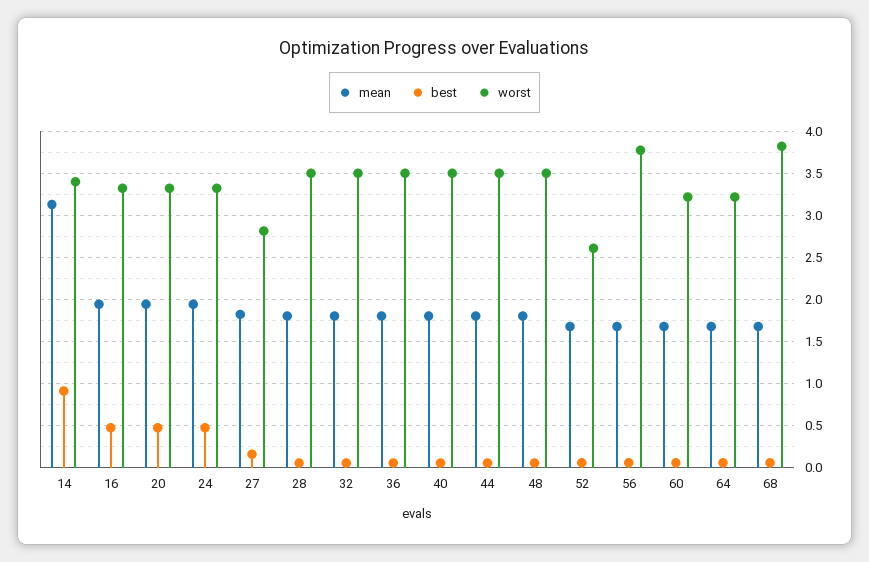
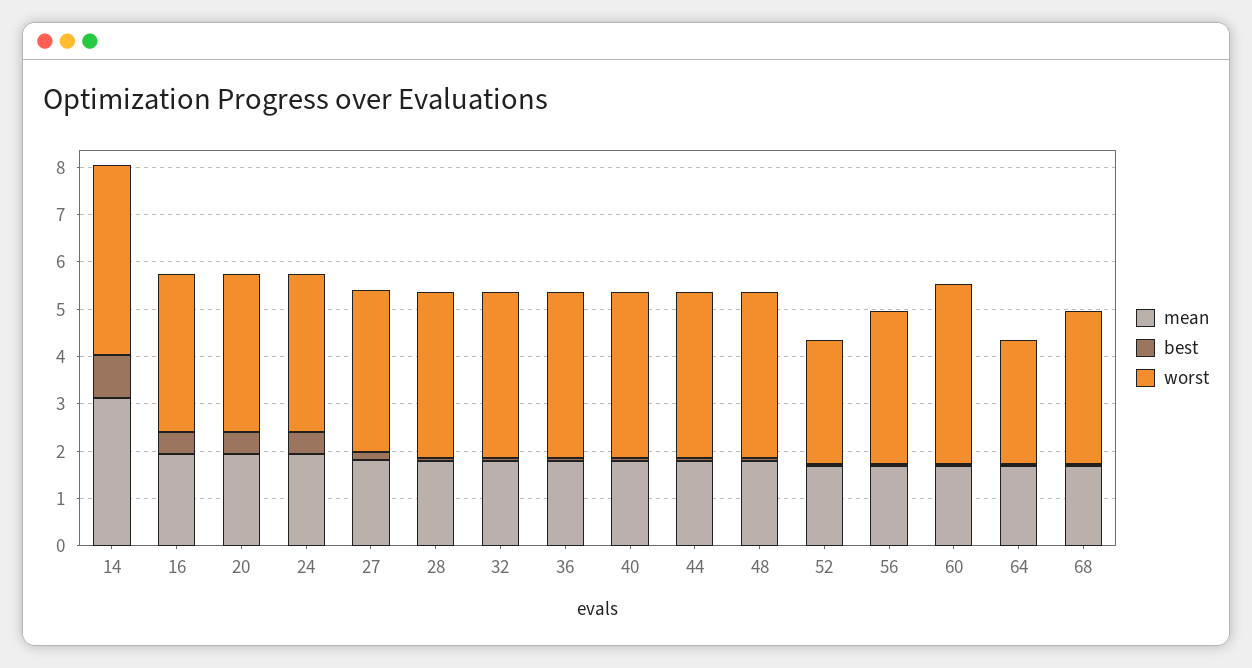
  {
    "mean": {
      "14": 3.1,
      "16": 1.9,
      "20": 1.9,
      "24": 1.9,
      "27": 1.8,
      "28": 1.8,
      "32": 1.8,
      "36": 1.8,
      "40": 1.8,
      "44": 1.8,
      "48": 1.8,
      "52": 1.7,
      "56": 1.7,
      "60": 1.7,
      "64": 1.7,
      "68": 1.7
    },
    "best": {
      "14": 0.9,
      "16": 0.5,
      "20": 0.5,
      "24": 0.5,
      "27": 0.2,
      "28": 0.1,
      "32": 0.1,
      "36": 0.1,
      "40": 0.1,
      "44": 0.1,
      "48": 0.1,
      "52": 0.1,
      "56": 0.1,
      "60": 0.1,
      "64": 0.1,
      "68": 0.1
    },
    "worst": {
-     "14": 3.4,
+     "14": 4,
      "16": 3.3,
      "20": 3.3,
      "24": 3.3,
-     "27": 2.8,
+     "27": 3.4,
      "28": 3.5,
      "32": 3.5,
      "36": 3.5,
      "40": 3.5,
      "44": 3.5,
      "48": 3.5,
      "52": 2.6,
-     "56": 3.8,
+     "56": 3.2,
-     "60": 3.2,
+     "60": 3.8,
-     "64": 3.2,
+     "64": 2.6,
-     "68": 3.8
+     "68": 3.2
    }
  }

